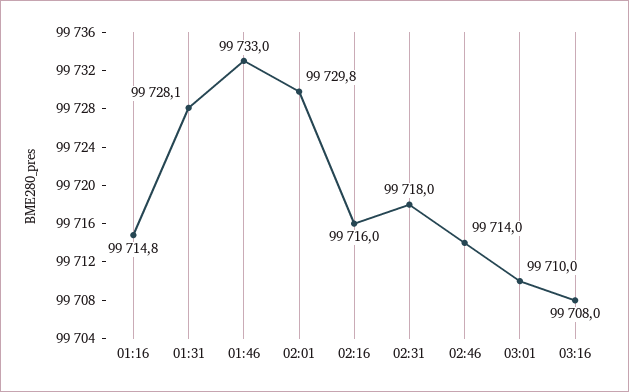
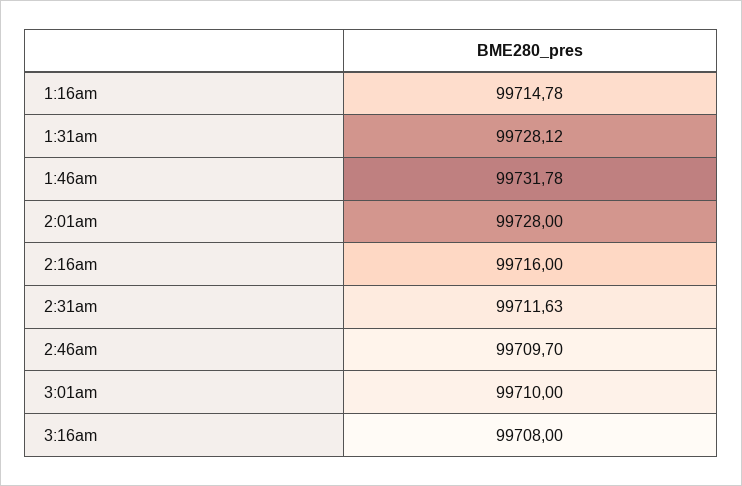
  {
    "01:16": 99714.78,
    "01:31": 99728.12,
-   "01:46": 99733,
+   "01:46": 99731.78,
-   "02:01": 99729.8,
+   "02:01": 99728,
    "02:16": 99716,
-   "02:31": 99718,
+   "02:31": 99711.63,
-   "02:46": 99714,
+   "02:46": 99709.7,
    "03:01": 99710,
    "03:16": 99708
  }

